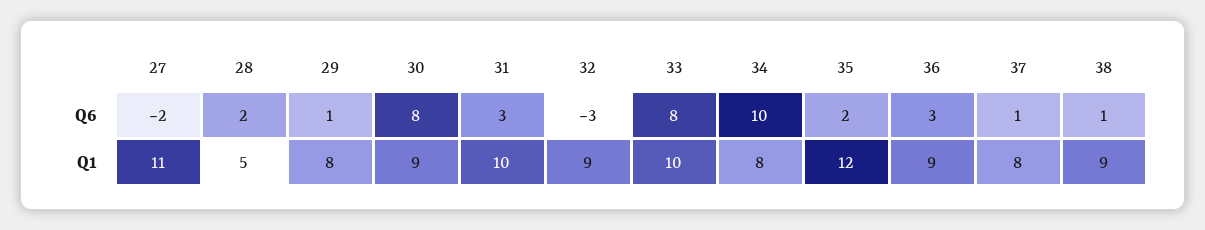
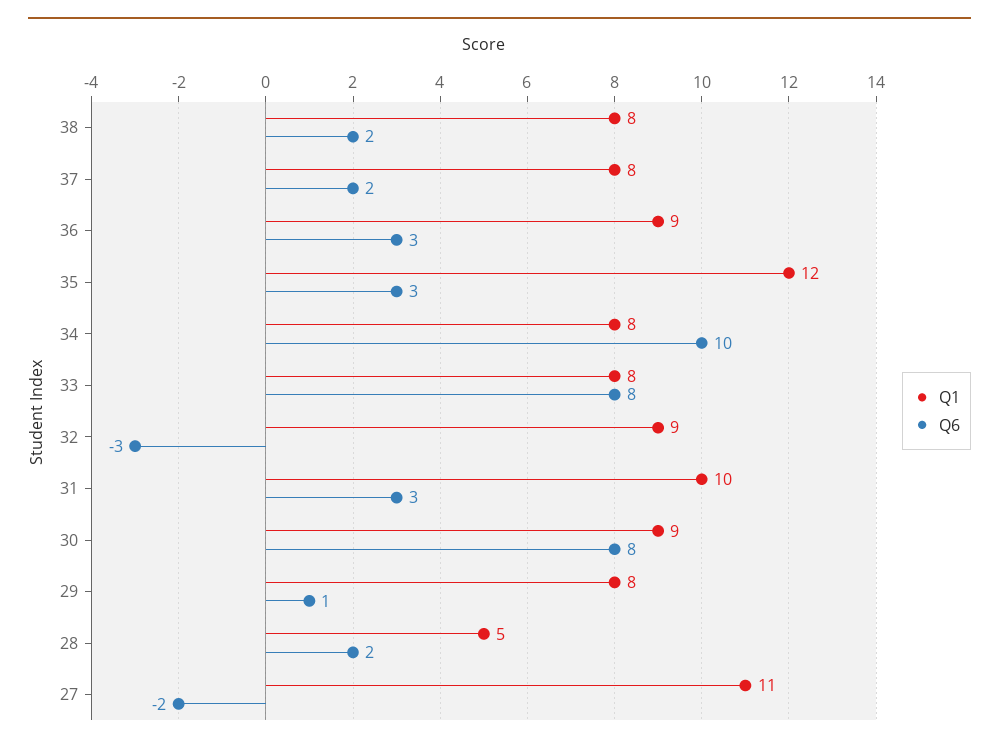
  {
    "Q6": {
      "27": -2,
      "28": 2,
      "29": 1,
      "30": 8,
      "31": 3,
      "32": -3,
      "33": 8,
      "34": 10,
-     "35": 2,
+     "35": 3,
      "36": 3,
-     "37": 1,
+     "37": 2,
-     "38": 1
+     "38": 2
    },
    "Q1": {
      "27": 11,
      "28": 5,
      "29": 8,
      "30": 9,
      "31": 10,
      "32": 9,
-     "33": 10,
+     "33": 8,
      "34": 8,
      "35": 12,
      "36": 9,
      "37": 8,
-     "38": 9
+     "38": 8
    }
  }

